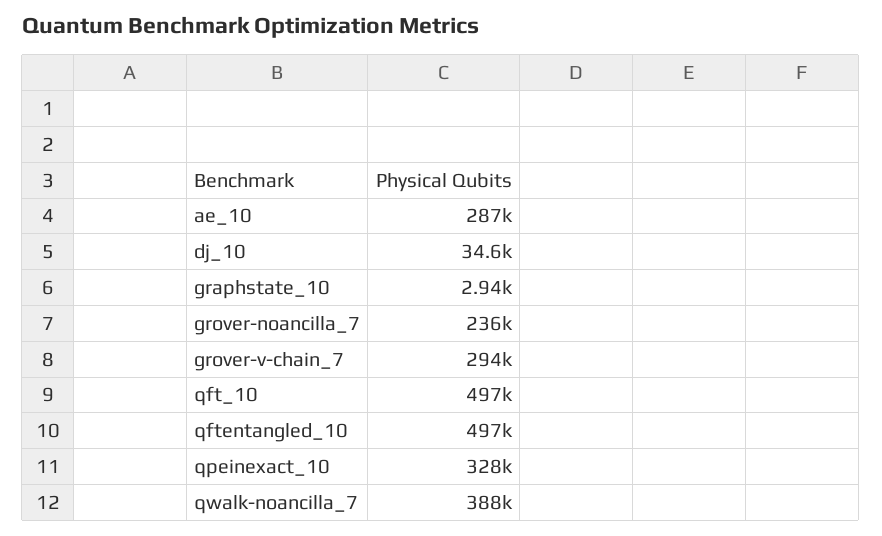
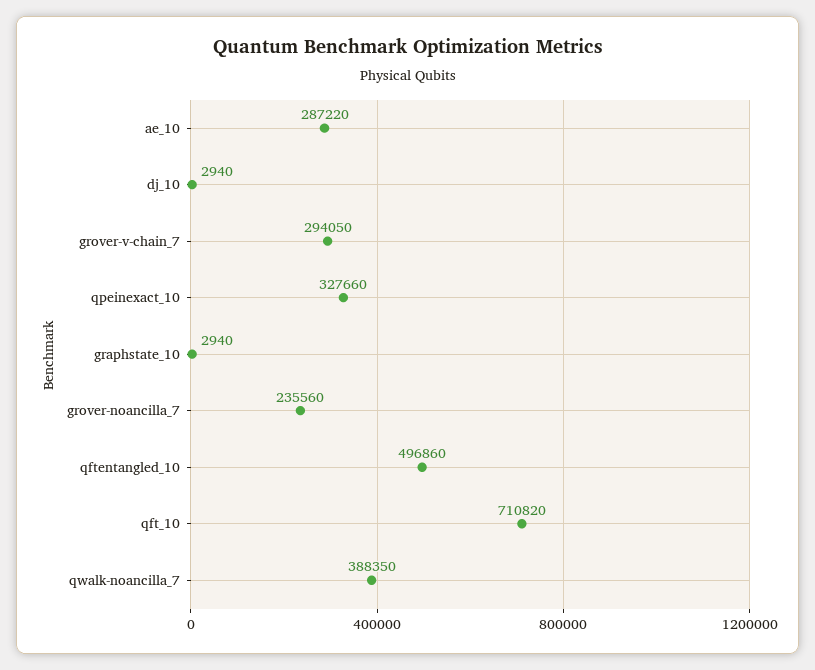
  {
    "ae_10": 287220,
-   "dj_10": 34600,
+   "dj_10": 2940,
    "graphstate_10": 2940,
    "grover-noancilla_7": 235560,
    "grover-v-chain_7": 294050,
-   "qft_10": 497000,
+   "qft_10": 710820,
    "qftentangled_10": 496860,
    "qpeinexact_10": 327660,
    "qwalk-noancilla_7": 388350
  }

